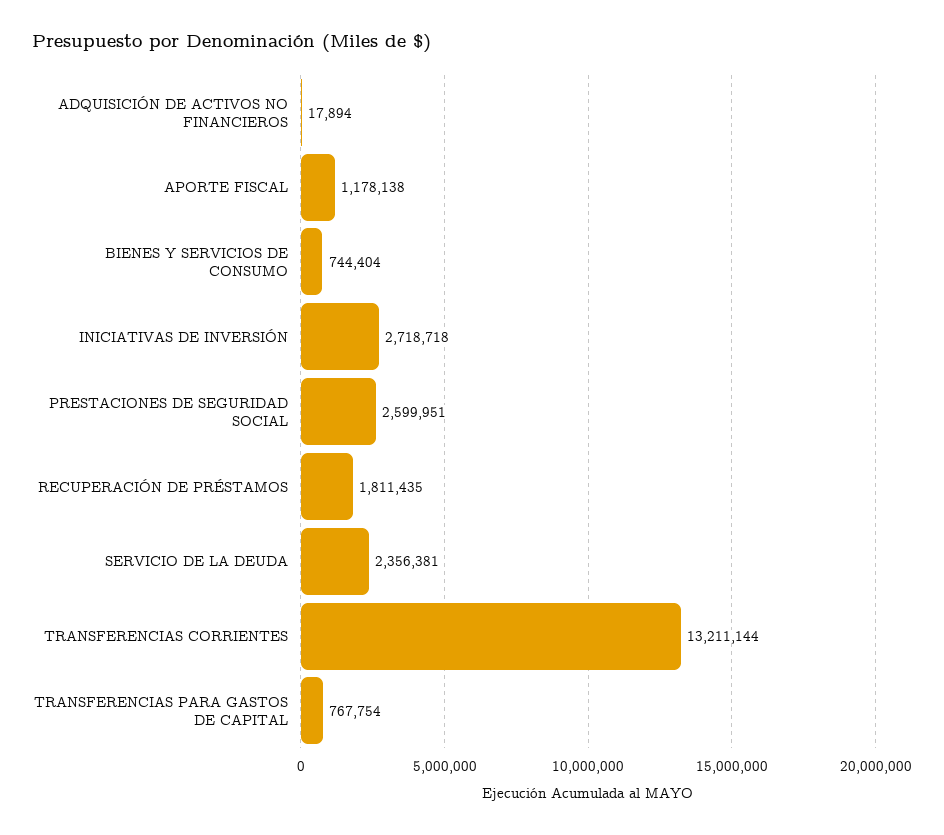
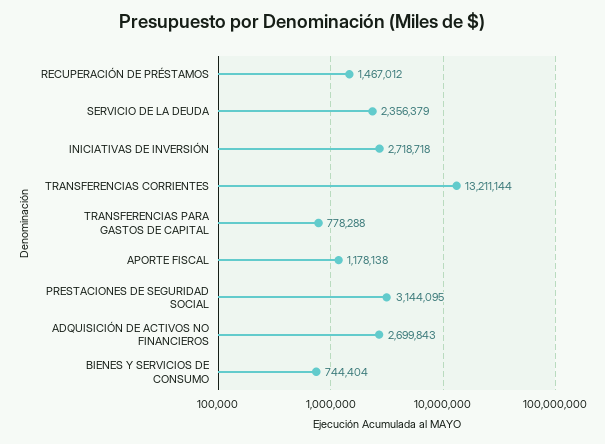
  {
-   "ADQUISICIÓN DE ACTIVOS NO FINANCIEROS": 17894,
+   "ADQUISICIÓN DE ACTIVOS NO FINANCIEROS": 2699843,
    "APORTE FISCAL": 1178138,
    "BIENES Y SERVICIOS DE CONSUMO": 744404,
    "INICIATIVAS DE INVERSIÓN": 2718718,
-   "PRESTACIONES DE SEGURIDAD SOCIAL": 2599951,
+   "PRESTACIONES DE SEGURIDAD SOCIAL": 3144095,
-   "RECUPERACIÓN DE PRÉSTAMOS": 1811435,
+   "RECUPERACIÓN DE PRÉSTAMOS": 1467012,
-   "SERVICIO DE LA DEUDA": 2356381,
+   "SERVICIO DE LA DEUDA": 2356379,
    "TRANSFERENCIAS CORRIENTES": 13211144,
-   "TRANSFERENCIAS PARA GASTOS DE CAPITAL": 767754
+   "TRANSFERENCIAS PARA GASTOS DE CAPITAL": 778288
  }

